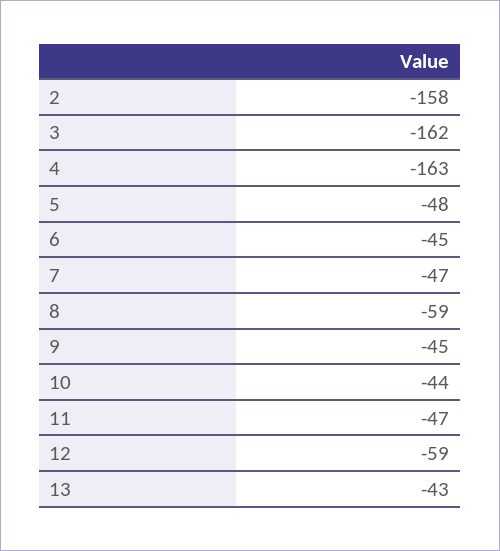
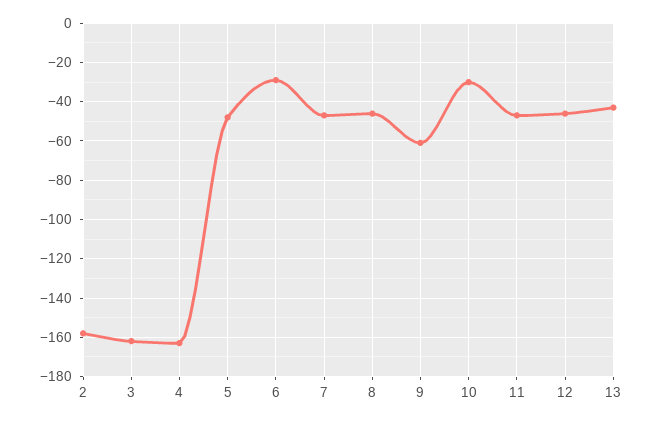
  {
    "2": -158,
    "3": -162,
    "4": -163,
    "5": -48,
-   "6": -45,
+   "6": -30,
    "7": -47,
-   "8": -59,
+   "8": -45,
-   "9": -45,
+   "9": -60,
-   "10": -44,
+   "10": -30,
    "11": -47,
-   "12": -59,
+   "12": -45,
    "13": -43
  }

